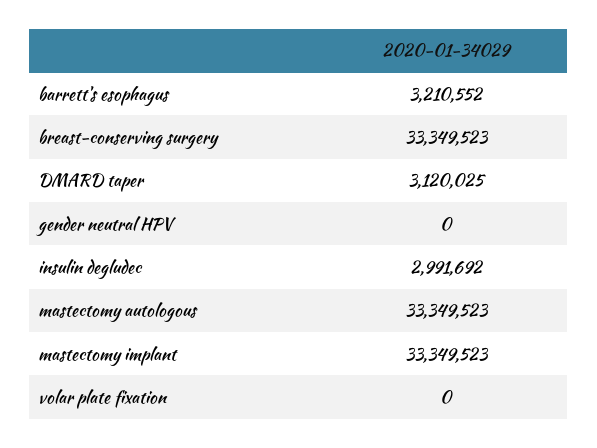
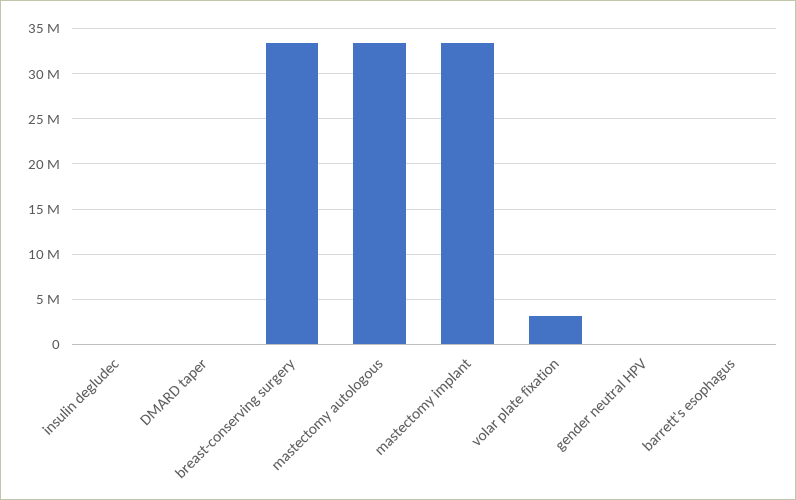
  {
-   "barrett's esophagus": 3210552,
+   "barrett's esophagus": 0,
    "breast-conserving surgery": 33349523,
-   "DMARD taper": 3120025,
+   "DMARD taper": 0,
    "gender neutral HPV": 0,
-   "insulin degludec": 2991692,
+   "insulin degludec": 0,
    "mastectomy autologous": 33349523,
    "mastectomy implant": 33349523,
-   "volar plate fixation": 0
+   "volar plate fixation": 3000000
  }

